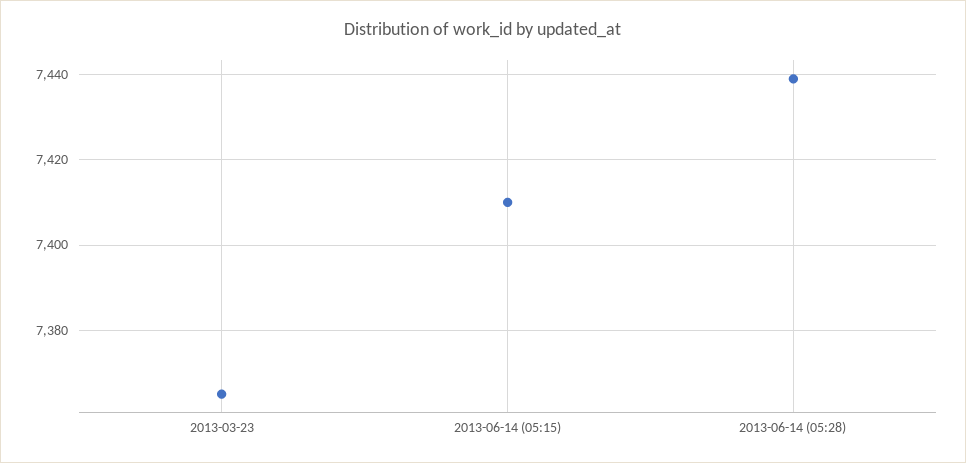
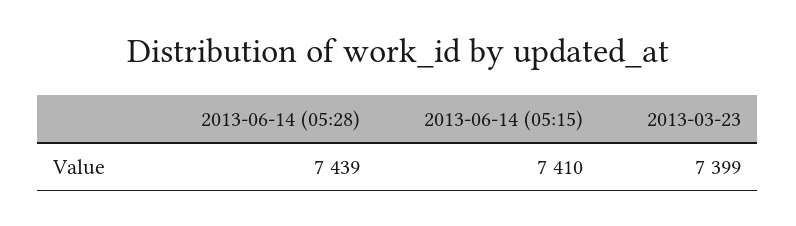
  {
-   "2013-03-23": 7365,
+   "2013-03-23": 7399,
    "2013-06-14 (05:15)": 7410,
    "2013-06-14 (05:28)": 7439
  }

